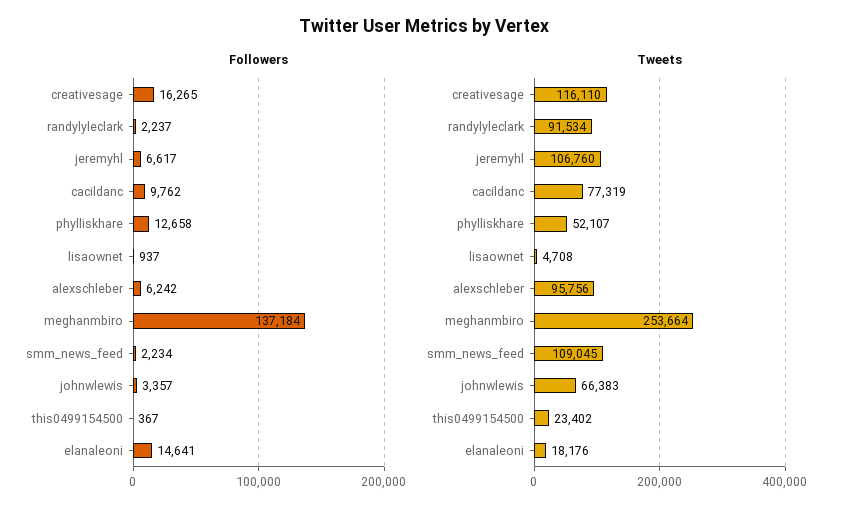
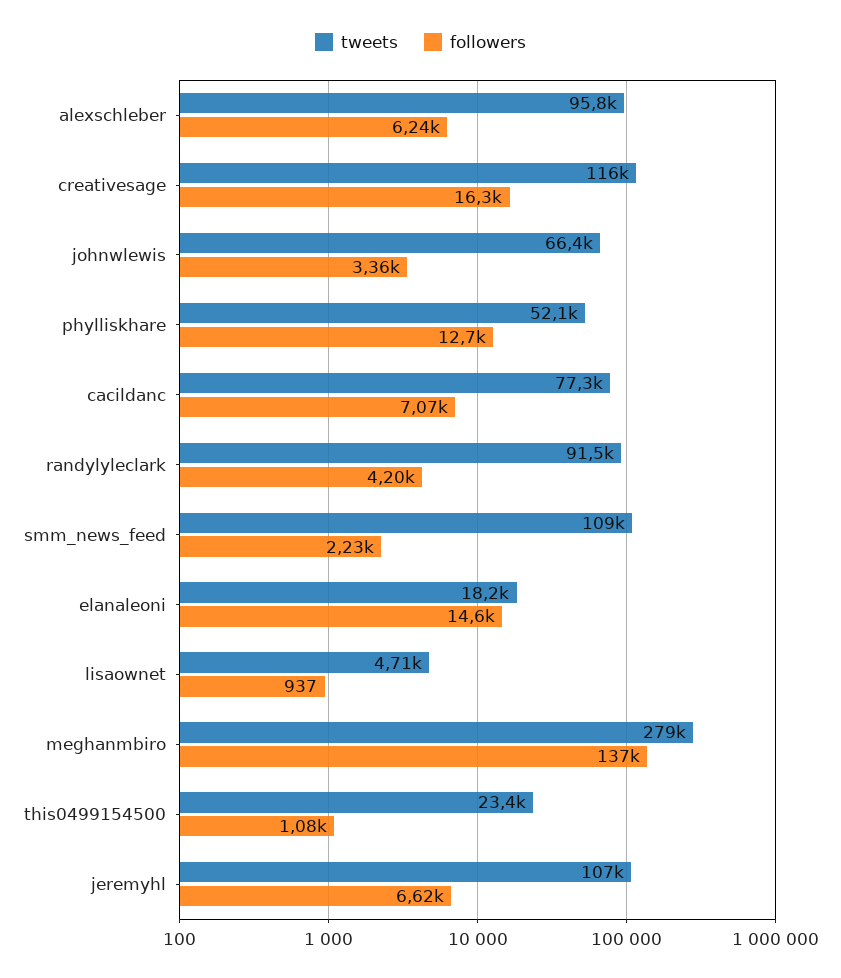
  {
    "Followers": {
      "creativesage": 16265,
-     "randylyleclark": 2237,
+     "randylyleclark": 4200,
      "jeremyhl": 6617,
-     "cacildanc": 9762,
+     "cacildanc": 7070,
      "phylliskhare": 12658,
      "lisaownet": 937,
      "alexschleber": 6242,
      "meghanmbiro": 137184,
      "smm_news_feed": 2234,
      "johnwlewis": 3357,
-     "this0499154500": 367,
+     "this0499154500": 1080,
      "elanaleoni": 14641
    },
    "Tweets": {
      "creativesage": 116110,
      "randylyleclark": 91534,
      "jeremyhl": 106760,
      "cacildanc": 77319,
      "phylliskhare": 52107,
      "lisaownet": 4708,
      "alexschleber": 95756,
-     "meghanmbiro": 253664,
+     "meghanmbiro": 279000,
      "smm_news_feed": 109045,
      "johnwlewis": 66383,
      "this0499154500": 23402,
      "elanaleoni": 18176
    }
  }

